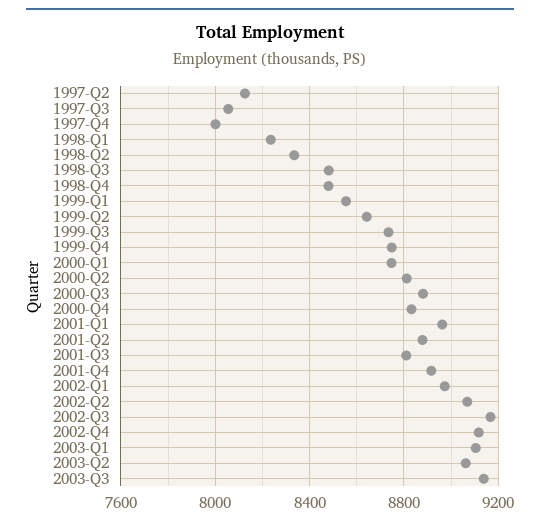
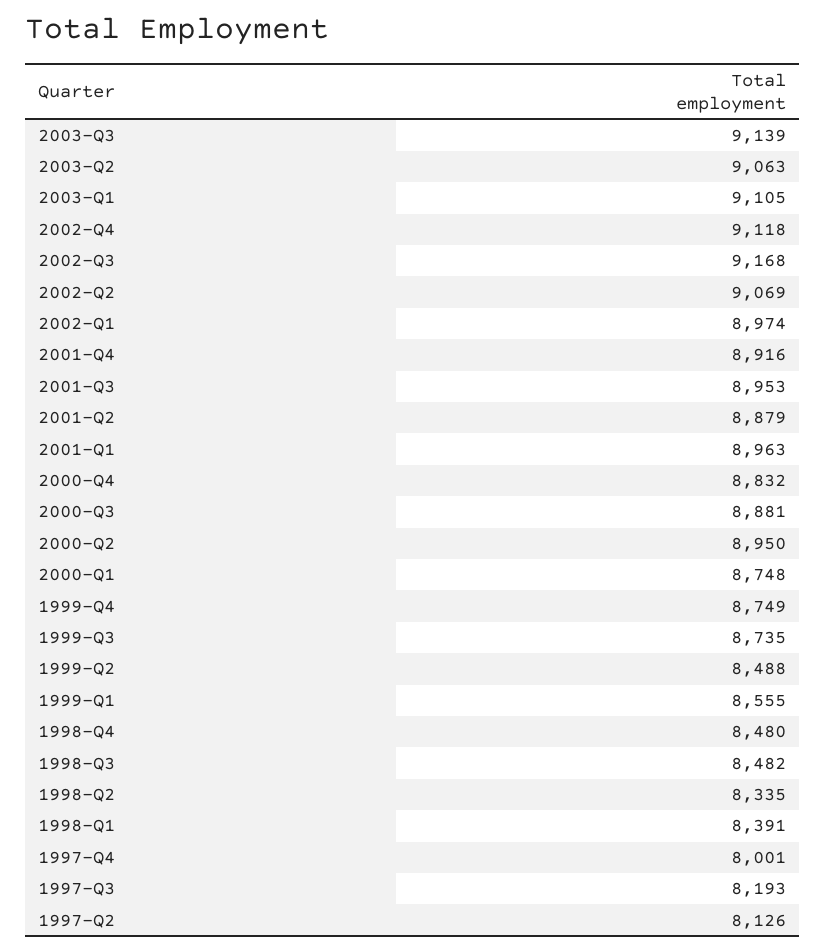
  {
    "1997-Q2": 8126,
-   "1997-Q3": 8050,
+   "1997-Q3": 8193,
    "1997-Q4": 8001,
-   "1998-Q1": 8250,
+   "1998-Q1": 8391,
    "1998-Q2": 8335,
    "1998-Q3": 8482,
    "1998-Q4": 8480,
    "1999-Q1": 8555,
-   "1999-Q2": 8650,
+   "1999-Q2": 8488,
    "1999-Q3": 8735,
    "1999-Q4": 8749,
    "2000-Q1": 8748,
-   "2000-Q2": 8800,
+   "2000-Q2": 8950,
    "2000-Q3": 8881,
    "2000-Q4": 8832,
    "2001-Q1": 8963,
    "2001-Q2": 8879,
-   "2001-Q3": 8800,
+   "2001-Q3": 8953,
    "2001-Q4": 8916,
    "2002-Q1": 8974,
    "2002-Q2": 9069,
    "2002-Q3": 9168,
    "2002-Q4": 9118,
    "2003-Q1": 9105,
    "2003-Q2": 9063,
    "2003-Q3": 9139
  }

